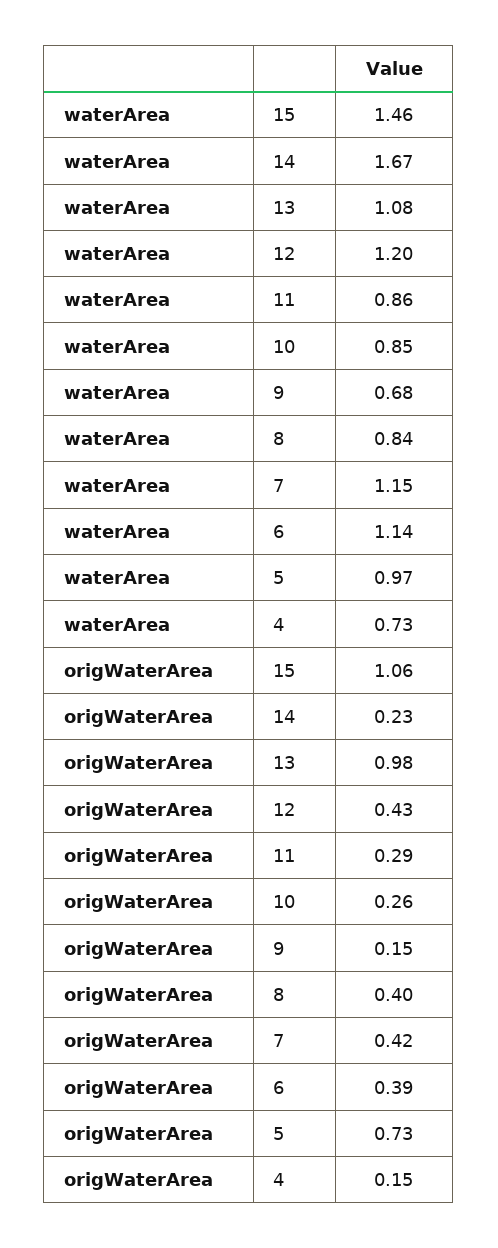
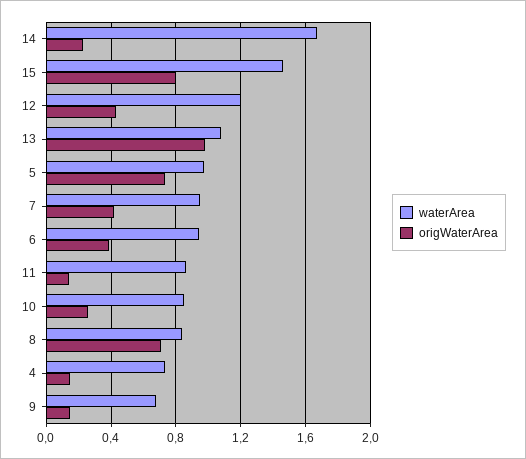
  {
    "waterArea": {
      "15": 1.46,
      "14": 1.67,
      "13": 1.08,
      "12": 1.2,
      "11": 0.86,
      "10": 0.85,
      "9": 0.68,
      "8": 0.84,
-     "7": 1.15,
+     "7": 0.95,
-     "6": 1.14,
+     "6": 0.95,
      "5": 0.97,
      "4": 0.73
    },
    "origWaterArea": {
-     "15": 1.06,
+     "15": 0.8,
      "14": 0.23,
      "13": 0.98,
      "12": 0.43,
-     "11": 0.29,
+     "11": 0.15,
      "10": 0.26,
      "9": 0.15,
-     "8": 0.4,
+     "8": 0.7,
      "7": 0.42,
      "6": 0.39,
      "5": 0.73,
      "4": 0.15
    }
  }

